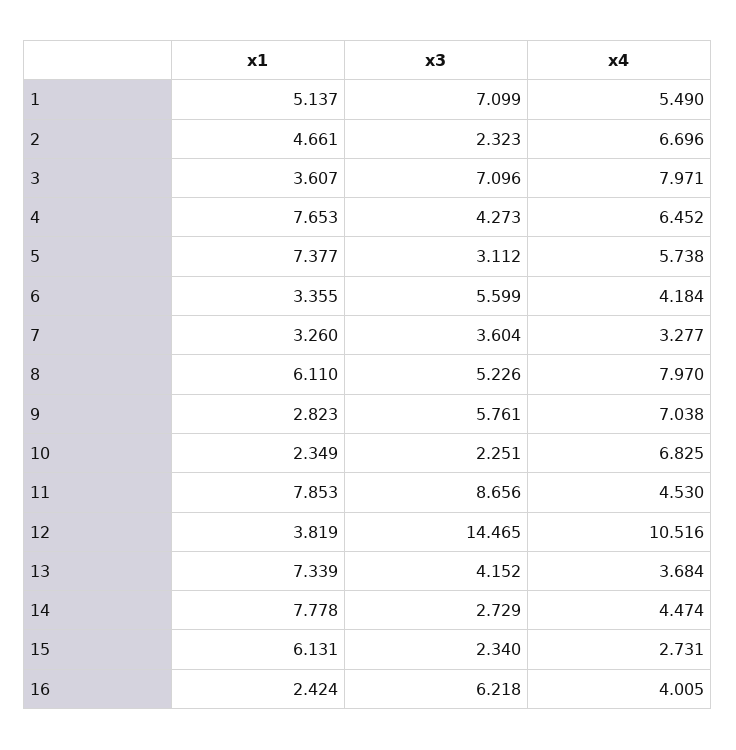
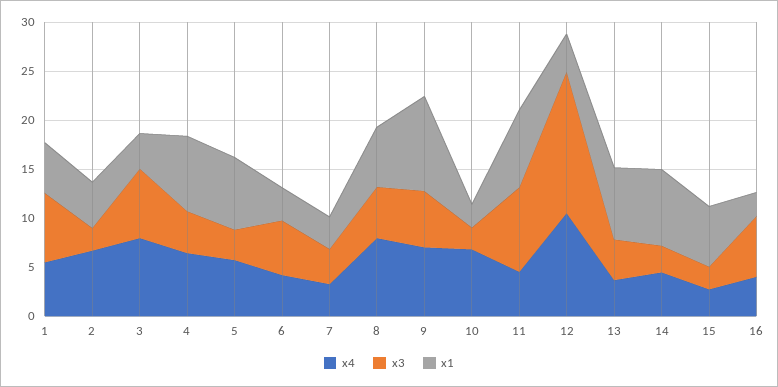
  {
    "x1": {
      "1": 5.137,
      "2": 4.661,
      "3": 3.607,
      "4": 7.653,
      "5": 7.377,
      "6": 3.355,
      "7": 3.26,
      "8": 6.11,
-     "9": 2.823,
+     "9": 10,
      "10": 2.349,
      "11": 7.853,
      "12": 3.819,
      "13": 7.339,
      "14": 7.778,
      "15": 6.131,
      "16": 2.424
    },
    "x3": {
      "1": 7.099,
      "2": 2.323,
      "3": 7.096,
      "4": 4.273,
      "5": 3.112,
      "6": 5.599,
      "7": 3.604,
      "8": 5.226,
      "9": 5.761,
      "10": 2.251,
      "11": 8.656,
      "12": 14.465,
      "13": 4.152,
      "14": 2.729,
      "15": 2.34,
      "16": 6.218
    },
    "x4": {
      "1": 5.49,
      "2": 6.696,
      "3": 7.971,
      "4": 6.452,
      "5": 5.738,
      "6": 4.184,
      "7": 3.277,
      "8": 7.97,
      "9": 7.038,
      "10": 6.825,
      "11": 4.53,
      "12": 10.516,
      "13": 3.684,
      "14": 4.474,
      "15": 2.731,
      "16": 4.005
    }
  }

